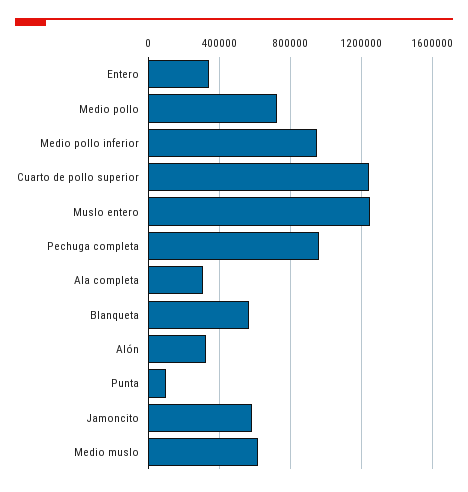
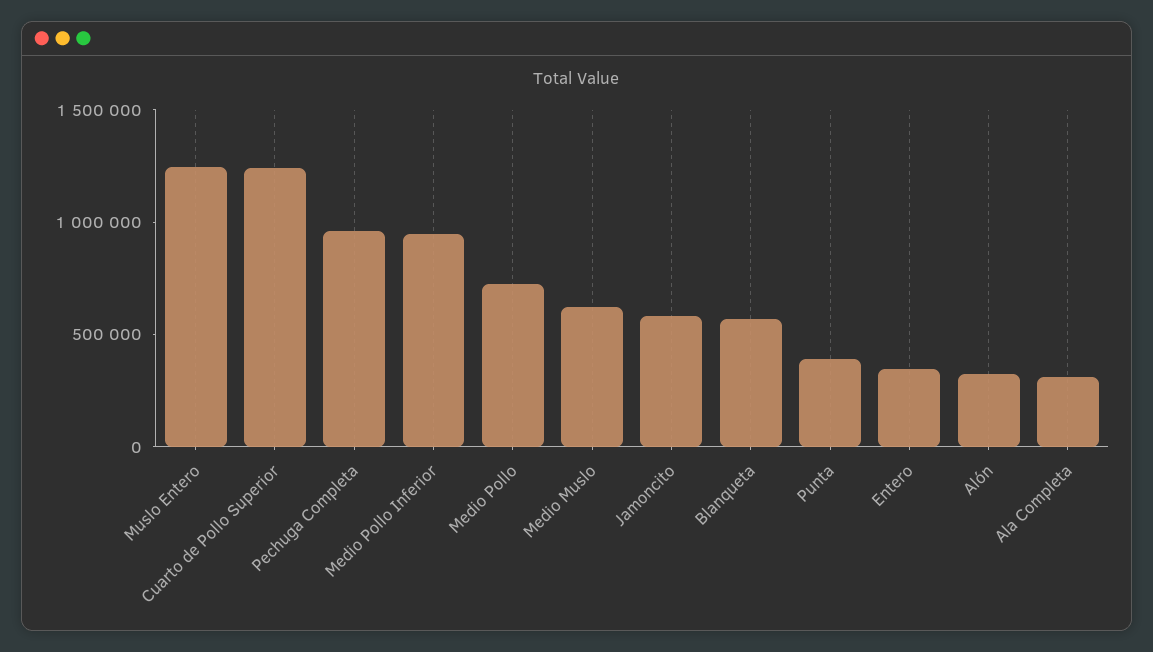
  {
    "Entero": 350000,
    "Medio pollo": 700000,
    "Medio pollo inferior": 950000,
    "Cuarto de pollo superior": 1250000,
    "Muslo entero": 1250000,
    "Pechuga completa": 950000,
    "Ala completa": 300000,
    "Blanqueta": 550000,
    "Alón": 300000,
-   "Punta": 100000,
+   "Punta": 400000,
    "Jamoncito": 600000,
    "Medio muslo": 600000
  }

